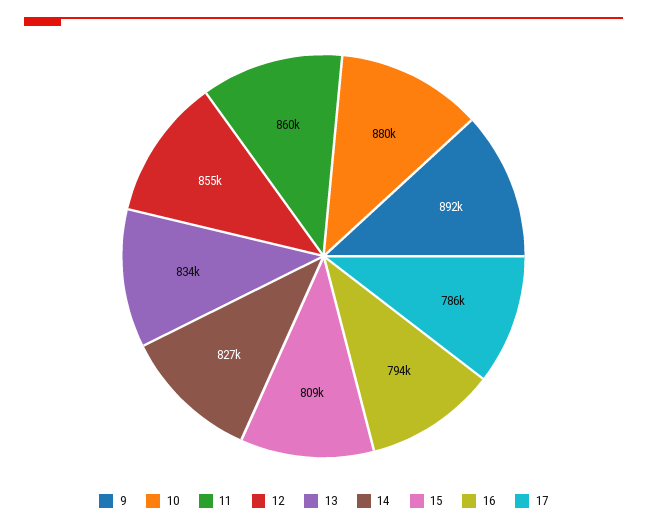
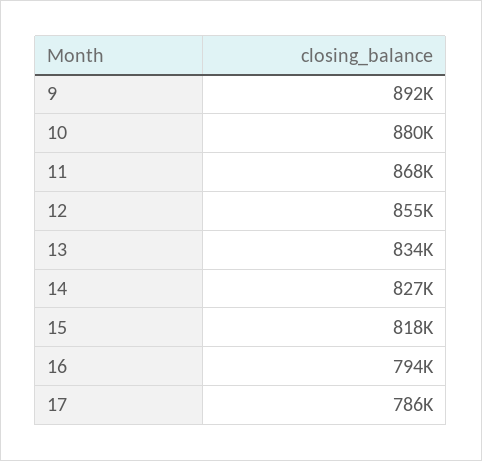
  {
    "9": 892000,
    "10": 880000,
-   "11": 860000,
+   "11": 868000,
    "12": 855000,
    "13": 834000,
    "14": 827000,
-   "15": 809000,
+   "15": 818000,
    "16": 794000,
    "17": 786000
  }

